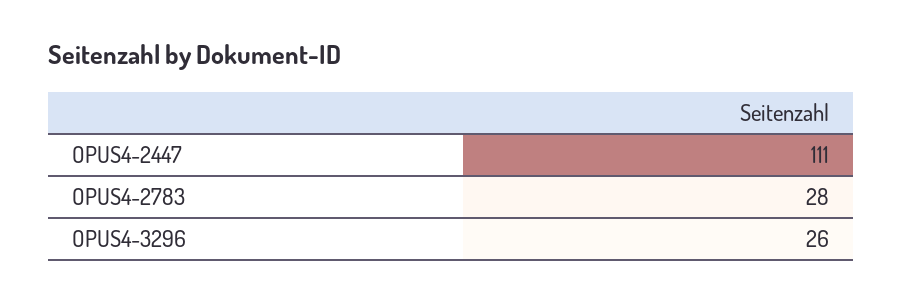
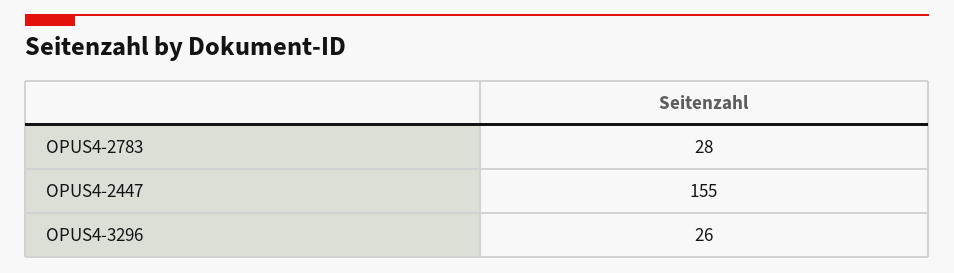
  {
-   "OPUS4-2447": 111,
+   "OPUS4-2447": 155,
    "OPUS4-2783": 28,
    "OPUS4-3296": 26
  }

